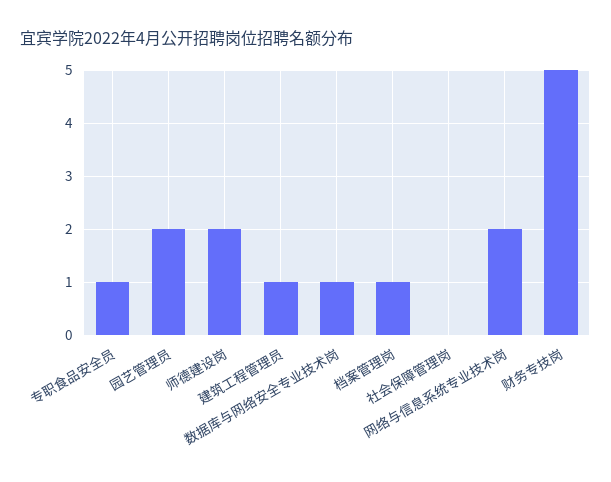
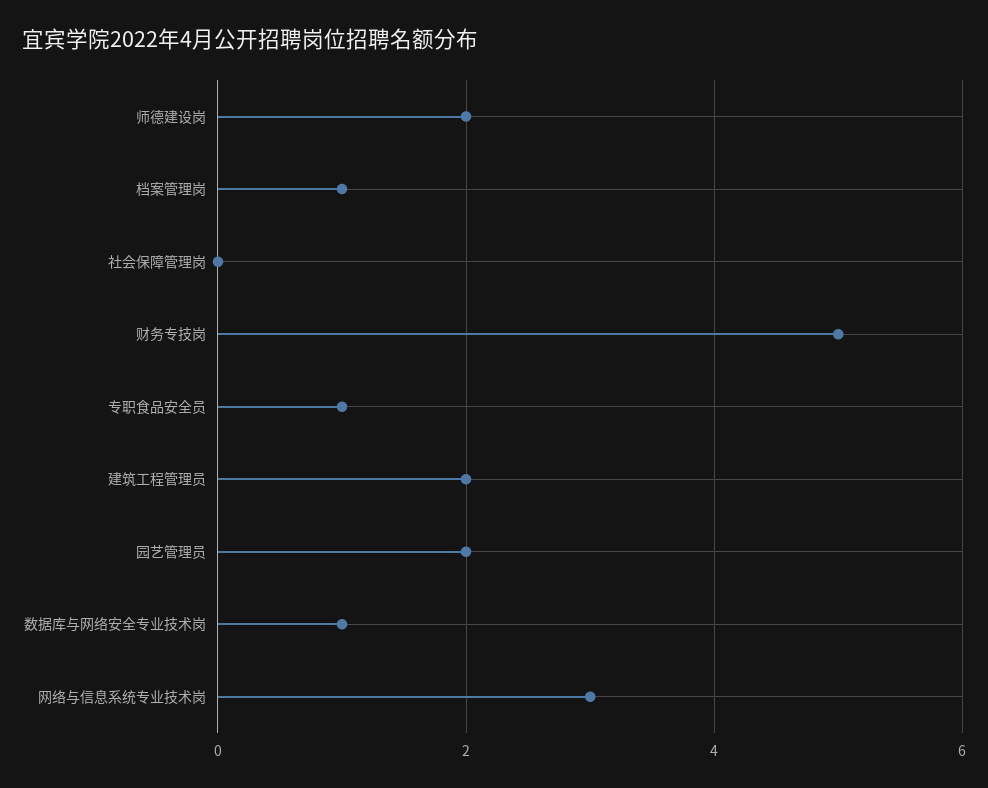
  {
    "专职食品安全员": 1,
    "园艺管理员": 2,
    "师德建设岗": 2,
-   "建筑工程管理员": 1,
+   "建筑工程管理员": 2,
    "数据库与网络安全专业技术岗": 1,
    "档案管理岗": 1,
    "社会保障管理岗": 0,
-   "网络与信息系统专业技术岗": 2,
+   "网络与信息系统专业技术岗": 3,
    "财务专技岗": 5
  }

